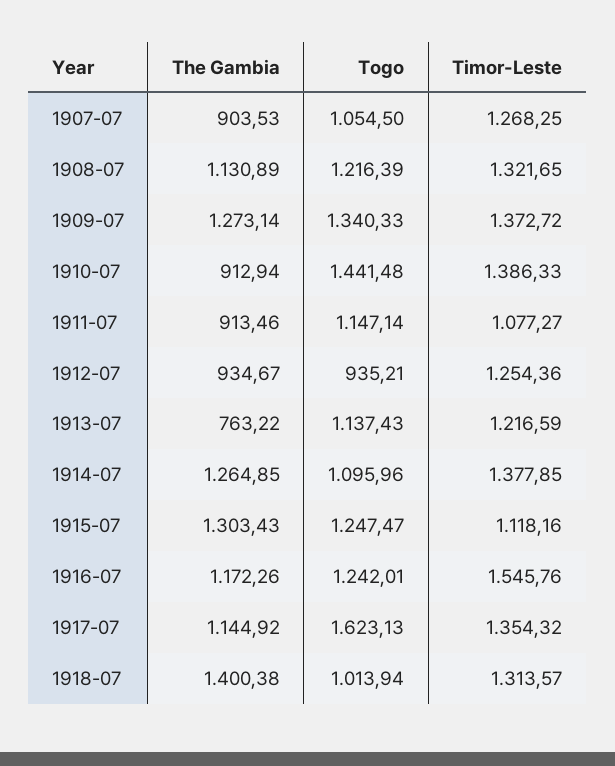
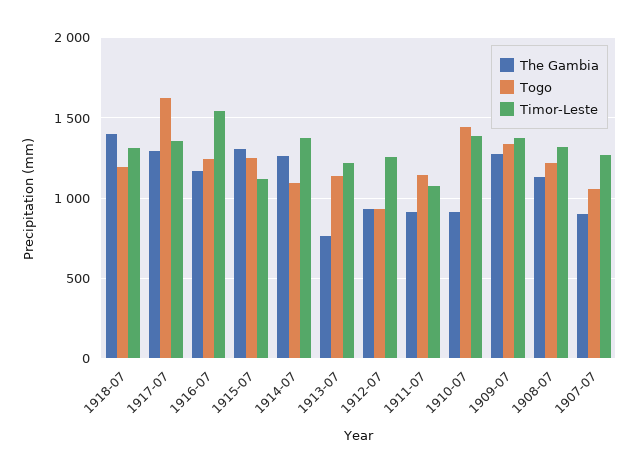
  {
    "The Gambia": {
      "1907-07": 903.53,
      "1908-07": 1130.89,
      "1909-07": 1273.14,
      "1910-07": 912.94,
      "1911-07": 913.46,
      "1912-07": 934.67,
      "1913-07": 763.22,
      "1914-07": 1264.85,
      "1915-07": 1303.43,
      "1916-07": 1172.26,
-     "1917-07": 1144.92,
+     "1917-07": 1300,
      "1918-07": 1400.38
    },
    "Togo": {
      "1907-07": 1054.5,
      "1908-07": 1216.39,
      "1909-07": 1340.33,
      "1910-07": 1441.48,
      "1911-07": 1147.14,
      "1912-07": 935.21,
      "1913-07": 1137.43,
      "1914-07": 1095.96,
      "1915-07": 1247.47,
      "1916-07": 1242.01,
      "1917-07": 1623.13,
-     "1918-07": 1013.94
+     "1918-07": 1200
    },
    "Timor-Leste": {
      "1907-07": 1268.25,
      "1908-07": 1321.65,
      "1909-07": 1372.72,
      "1910-07": 1386.33,
      "1911-07": 1077.27,
      "1912-07": 1254.36,
      "1913-07": 1216.59,
      "1914-07": 1377.85,
      "1915-07": 1118.16,
      "1916-07": 1545.76,
      "1917-07": 1354.32,
      "1918-07": 1313.57
    }
  }

